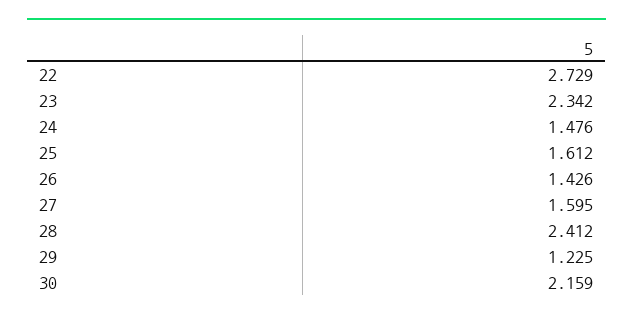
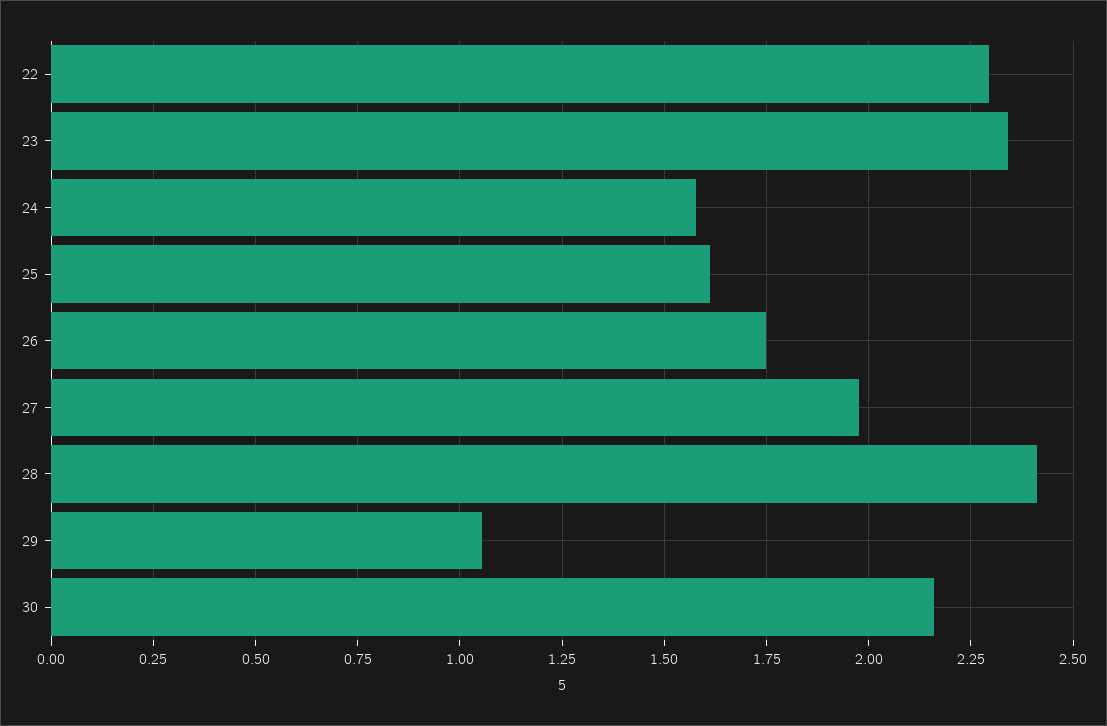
  {
-   "22": 2.729,
+   "22": 2.3,
    "23": 2.342,
-   "24": 1.476,
+   "24": 1.575,
    "25": 1.612,
-   "26": 1.426,
+   "26": 1.75,
-   "27": 1.595,
+   "27": 1.975,
    "28": 2.412,
-   "29": 1.225,
+   "29": 1.05,
    "30": 2.159
  }

